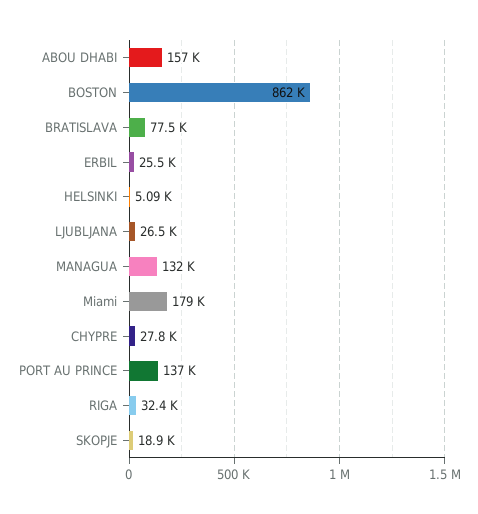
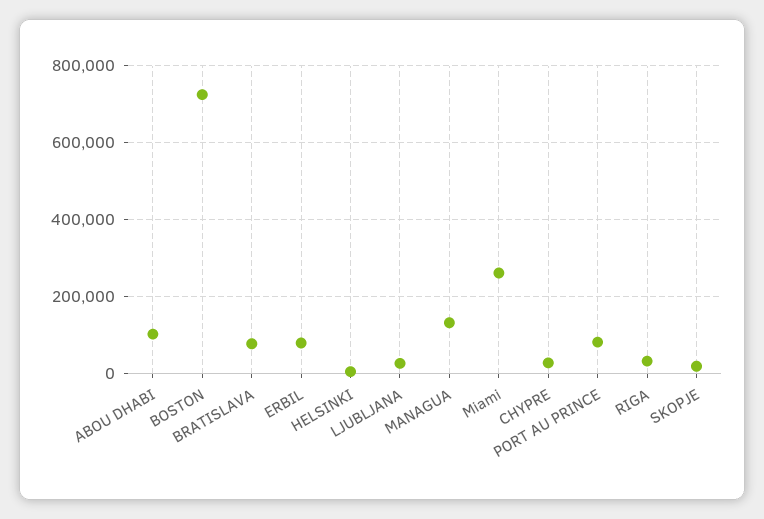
  {
-   "ABOU DHABI": 157000,
+   "ABOU DHABI": 100000,
-   "BOSTON": 862000,
+   "BOSTON": 720000,
    "BRATISLAVA": 77500,
-   "ERBIL": 25500,
+   "ERBIL": 80000,
    "HELSINKI": 5090,
    "LJUBLJANA": 26500,
    "MANAGUA": 132000,
-   "Miami": 179000,
+   "Miami": 260000,
    "CHYPRE": 27800,
-   "PORT AU PRINCE": 137000,
+   "PORT AU PRINCE": 80000,
    "RIGA": 32400,
    "SKOPJE": 18900
  }

